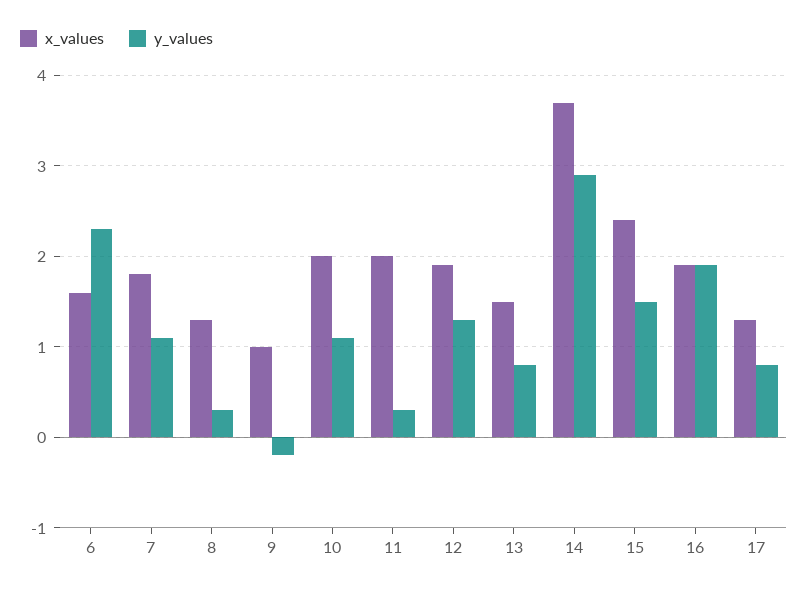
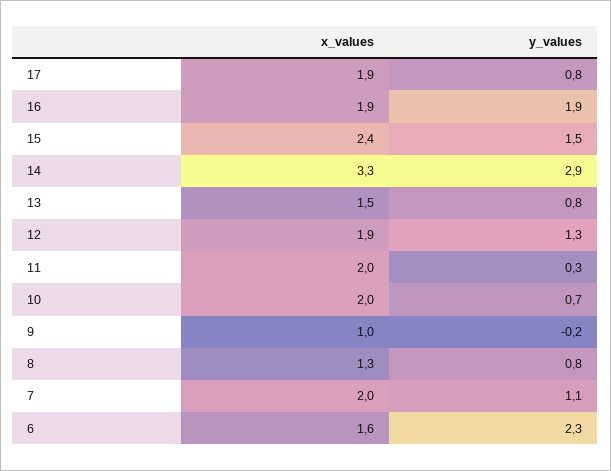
  {
    "x_values": {
      "6": 1.6,
-     "7": 1.8,
+     "7": 2,
      "8": 1.3,
      "9": 1,
      "10": 2,
      "11": 2,
      "12": 1.9,
      "13": 1.5,
-     "14": 3.7,
+     "14": 3.3,
      "15": 2.4,
      "16": 1.9,
-     "17": 1.3
+     "17": 1.9
    },
    "y_values": {
      "6": 2.3,
      "7": 1.1,
-     "8": 0.3,
+     "8": 0.8,
      "9": -0.2,
-     "10": 1.1,
+     "10": 0.7,
      "11": 0.3,
      "12": 1.3,
      "13": 0.8,
      "14": 2.9,
      "15": 1.5,
      "16": 1.9,
      "17": 0.8
    }
  }

